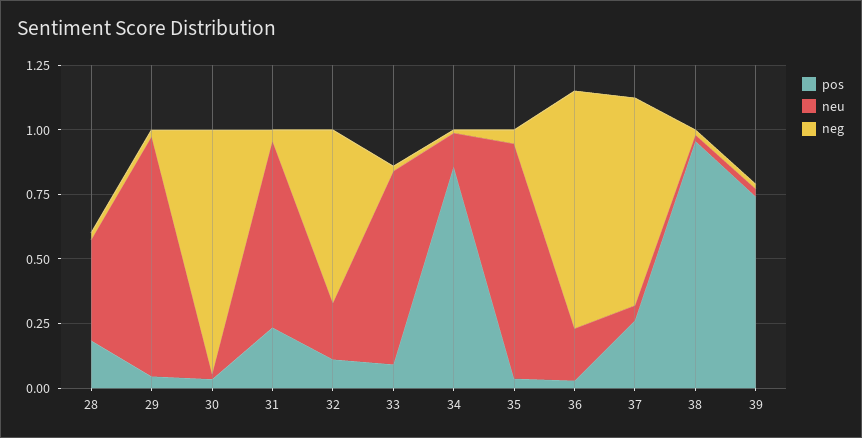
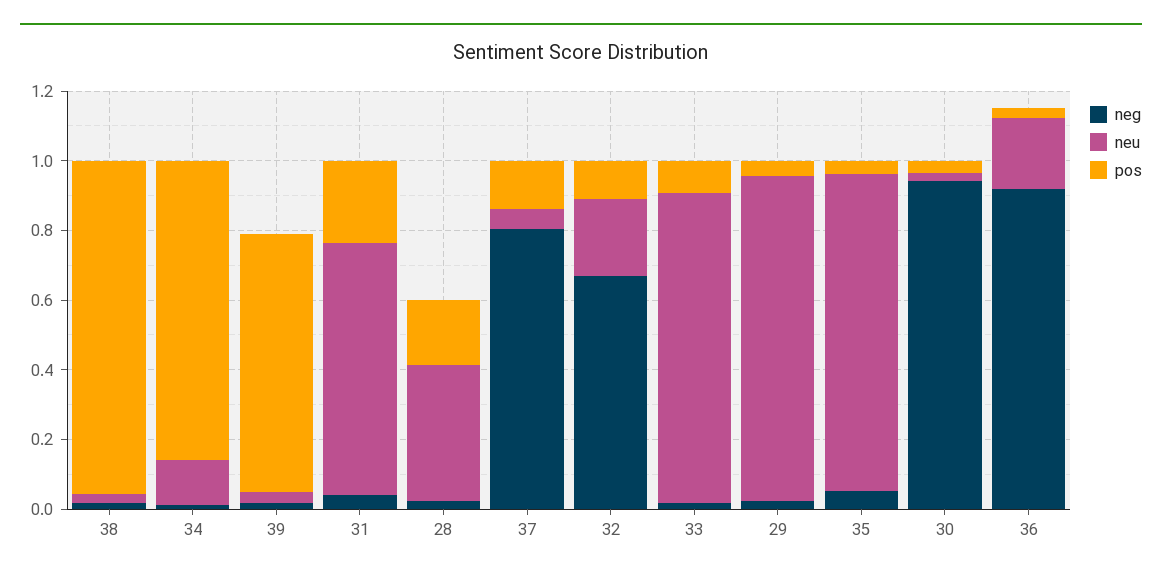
  {
    "pos": {
      "28": 0.2,
      "29": 0.05,
      "30": 0.05,
      "31": 0.25,
      "32": 0.1,
      "33": 0.1,
      "34": 0.85,
      "35": 0.05,
      "36": 0.05,
-     "37": 0.25,
+     "37": 0.15,
      "38": 0.95,
      "39": 0.75
    },
    "neu": {
      "28": 0.4,
      "29": 0.95,
      "30": 0,
      "31": 0.7,
      "32": 0.2,
-     "33": 0.75,
+     "33": 0.9,
      "34": 0.15,
      "35": 0.9,
      "36": 0.2,
      "37": 0.05,
      "38": 0.05,
      "39": 0.05
    },
    "neg": {
      "28": 0.05,
      "29": 0,
      "30": 0.95,
      "31": 0.05,
      "32": 0.65,
      "33": 0,
      "34": 0,
      "35": 0.05,
      "36": 0.9,
      "37": 0.8,
      "38": 0,
      "39": 0
    }
  }

